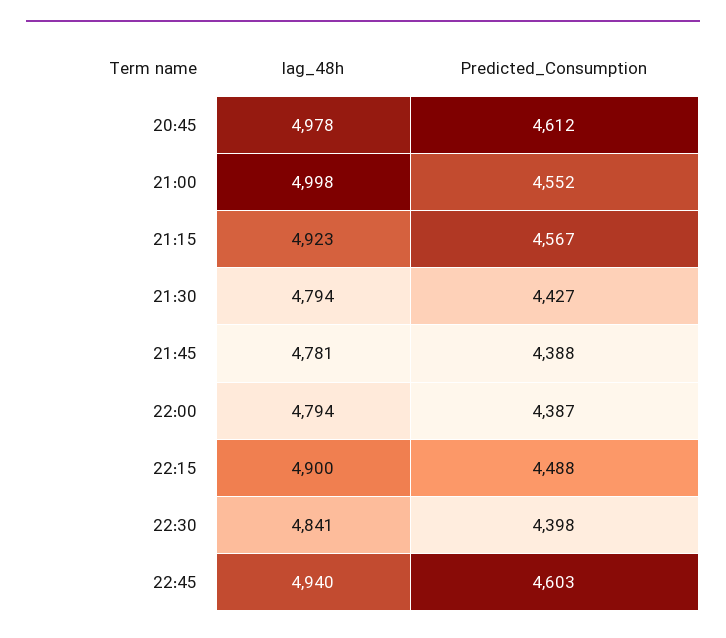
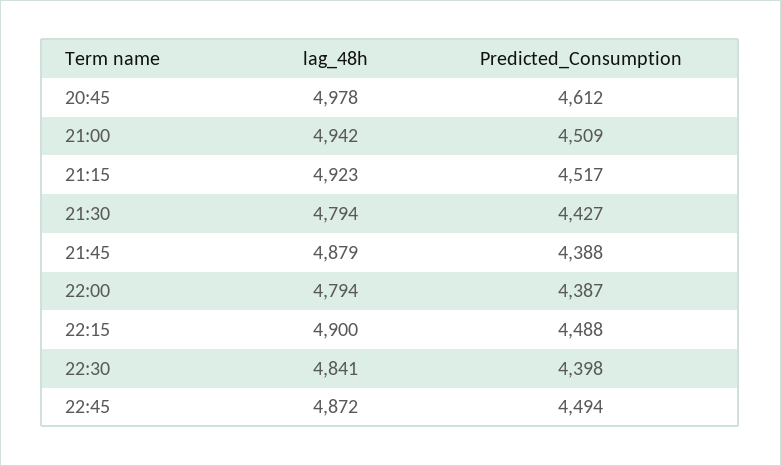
  {
    "lag_48h": {
      "20:45": 4978,
-     "21:00": 4998,
+     "21:00": 4942,
      "21:15": 4923,
      "21:30": 4794,
-     "21:45": 4781,
+     "21:45": 4879,
      "22:00": 4794,
      "22:15": 4900,
      "22:30": 4841,
-     "22:45": 4940
+     "22:45": 4872
    },
    "Predicted_Consumption": {
      "20:45": 4612,
-     "21:00": 4552,
+     "21:00": 4509,
-     "21:15": 4567,
+     "21:15": 4517,
      "21:30": 4427,
      "21:45": 4388,
      "22:00": 4387,
      "22:15": 4488,
      "22:30": 4398,
-     "22:45": 4603
+     "22:45": 4494
    }
  }

